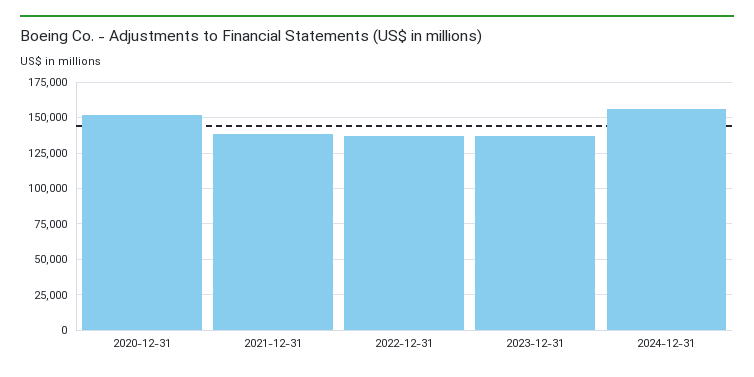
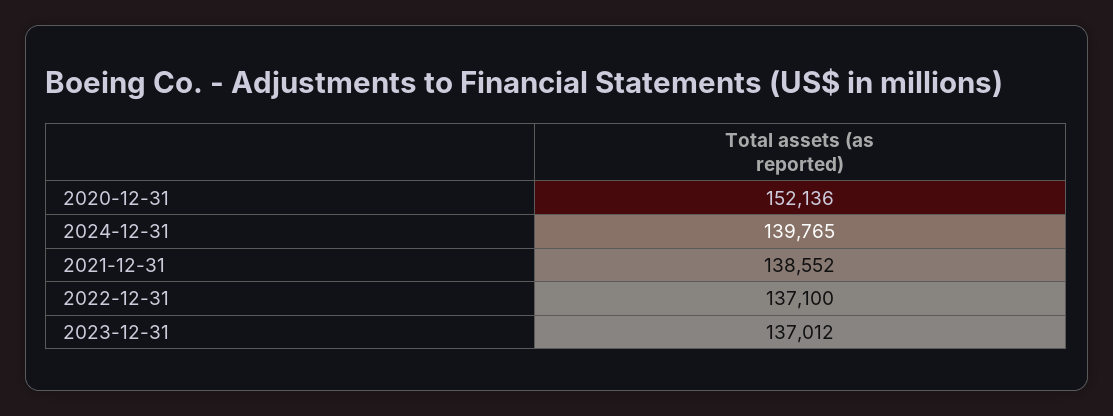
  {
    "2020-12-31": 152136,
    "2021-12-31": 138552,
    "2022-12-31": 137100,
    "2023-12-31": 137012,
-   "2024-12-31": 155000
+   "2024-12-31": 139765
  }

